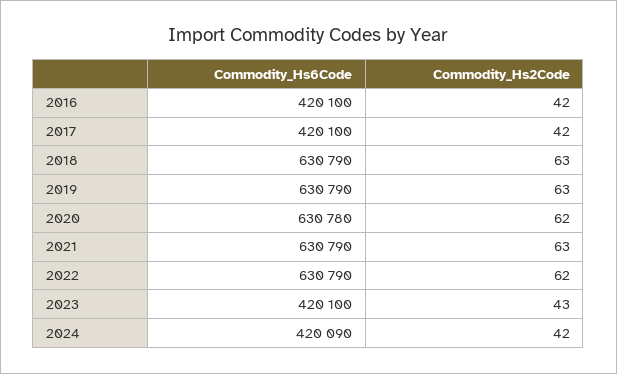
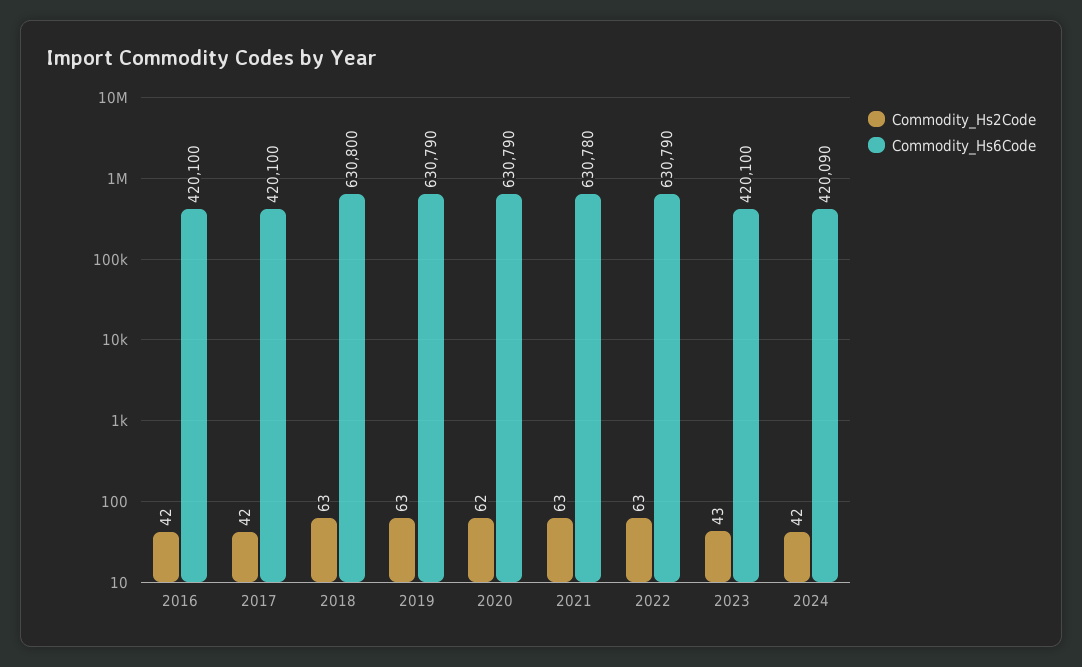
  {
    "Commodity_Hs6Code": {
      "2016": 420100,
      "2017": 420100,
-     "2018": 630790,
+     "2018": 630800,
      "2019": 630790,
-     "2020": 630780,
+     "2020": 630790,
-     "2021": 630790,
+     "2021": 630780,
      "2022": 630790,
      "2023": 420100,
      "2024": 420090
    },
    "Commodity_Hs2Code": {
      "2016": 42,
      "2017": 42,
      "2018": 63,
      "2019": 63,
      "2020": 62,
      "2021": 63,
-     "2022": 62,
+     "2022": 63,
      "2023": 43,
      "2024": 42
    }
  }

